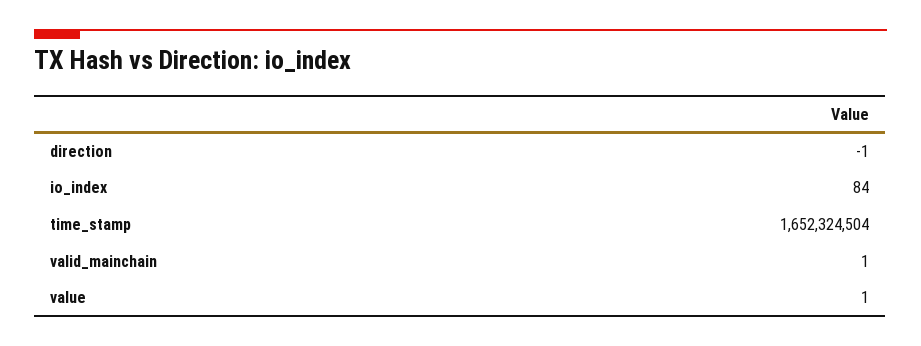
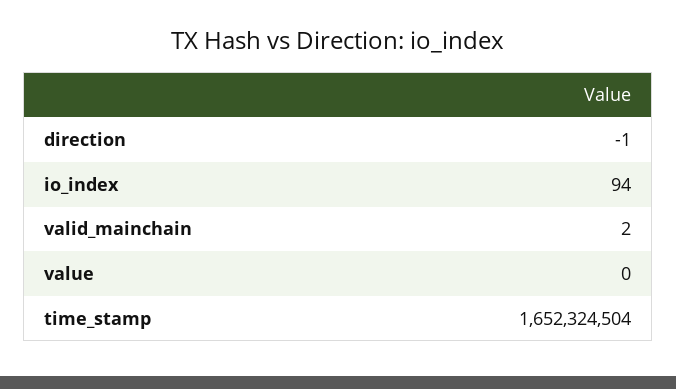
  {
    "direction": -1,
-   "io_index": 84,
+   "io_index": 94,
    "time_stamp": 1652324504,
-   "valid_mainchain": 1,
+   "valid_mainchain": 2,
-   "value": 1
+   "value": 0
  }

